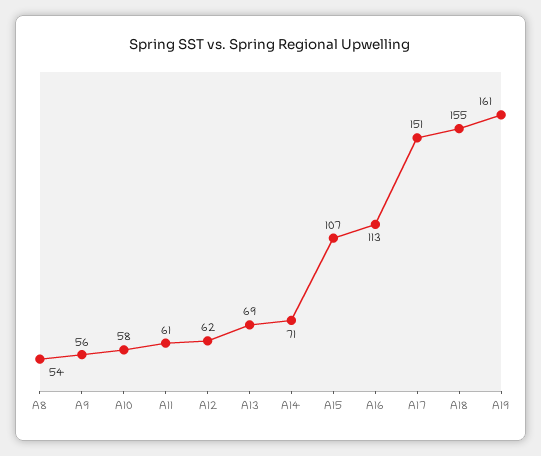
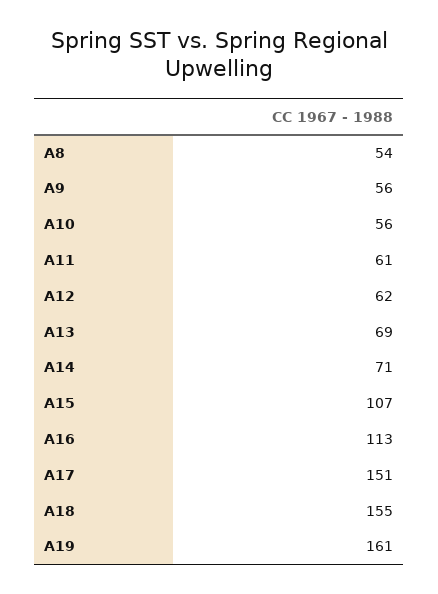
  {
    "A8": 54,
    "A9": 56,
-   "A10": 58,
+   "A10": 56,
    "A11": 61,
    "A12": 62,
    "A13": 69,
    "A14": 71,
    "A15": 107,
    "A16": 113,
    "A17": 151,
    "A18": 155,
    "A19": 161
  }

